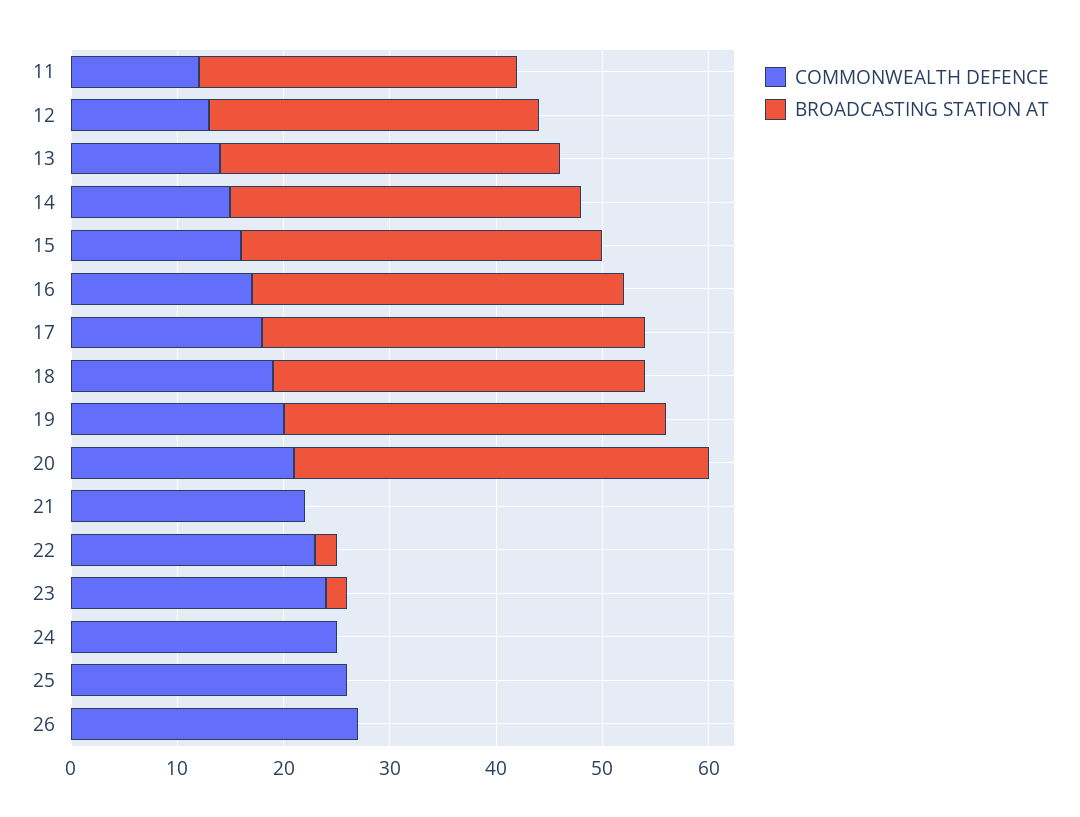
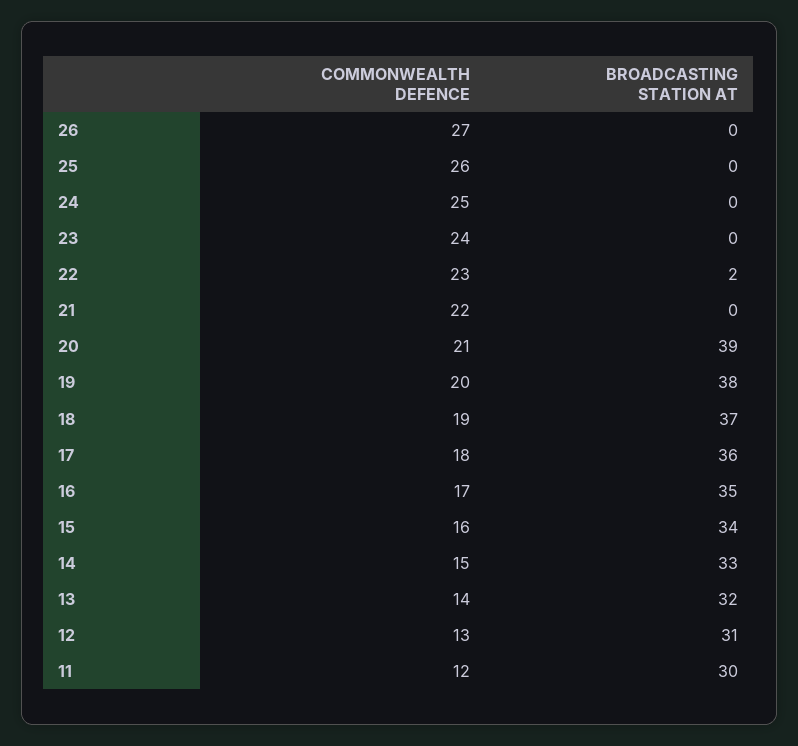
  {
    "COMMONWEALTH DEFENCE": {
      "11": 12,
      "12": 13,
      "13": 14,
      "14": 15,
      "15": 16,
      "16": 17,
      "17": 18,
      "18": 19,
      "19": 20,
      "20": 21,
      "21": 22,
      "22": 23,
      "23": 24,
      "24": 25,
      "25": 26,
      "26": 27
    },
    "BROADCASTING STATION AT": {
      "11": 30,
      "12": 31,
      "13": 32,
      "14": 33,
      "15": 34,
      "16": 35,
      "17": 36,
-     "18": 35,
+     "18": 37,
-     "19": 36,
+     "19": 38,
      "20": 39,
      "21": 0,
      "22": 2,
-     "23": 2,
+     "23": 0,
      "24": 0,
      "25": 0,
      "26": 0
    }
  }

